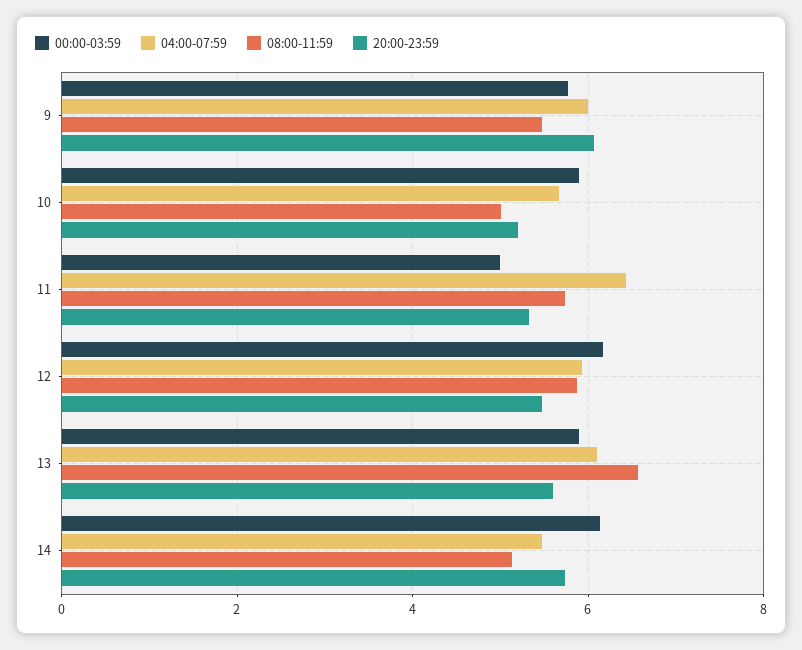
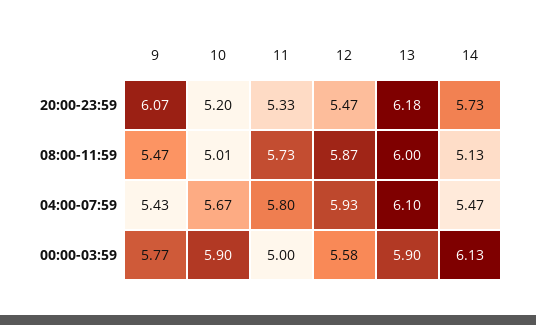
  {
    "00:00-03:59": {
      "9": 5.77,
      "10": 5.9,
      "11": 5,
-     "12": 6.2,
+     "12": 5.58,
      "13": 5.9,
      "14": 6.13
    },
    "04:00-07:59": {
-     "9": 6,
+     "9": 5.43,
      "10": 5.67,
-     "11": 6.4,
+     "11": 5.8,
      "12": 5.93,
      "13": 6.1,
      "14": 5.47
    },
    "08:00-11:59": {
      "9": 5.47,
      "10": 5.01,
      "11": 5.73,
      "12": 5.87,
-     "13": 6.6,
+     "13": 6,
      "14": 5.13
    },
    "20:00-23:59": {
      "9": 6.07,
      "10": 5.2,
      "11": 5.33,
      "12": 5.47,
-     "13": 5.6,
+     "13": 6.18,
      "14": 5.73
    }
  }

